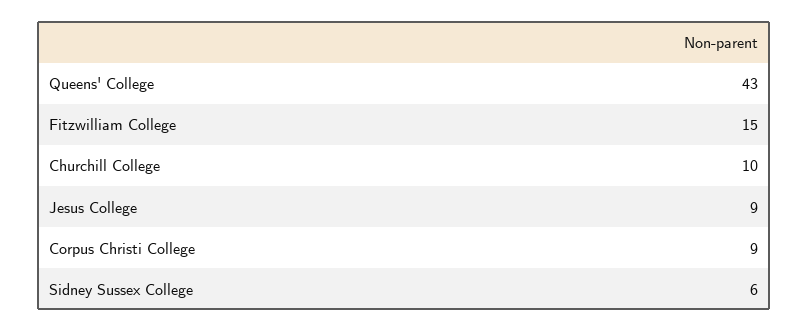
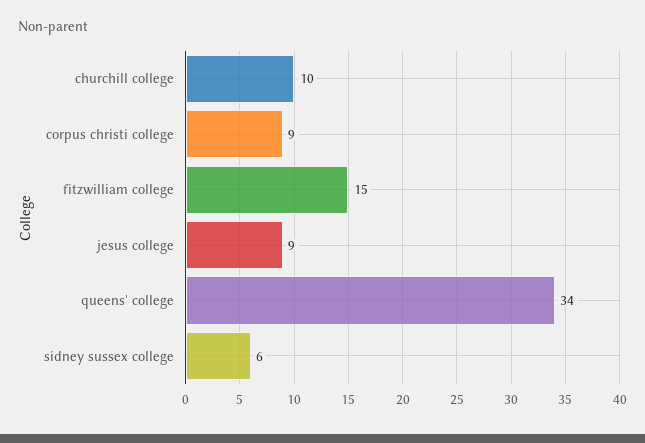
  {
-   "Queens' College": 43,
+   "Queens' College": 34,
    "Fitzwilliam College": 15,
    "Churchill College": 10,
    "Jesus College": 9,
    "Corpus Christi College": 9,
    "Sidney Sussex College": 6
  }

